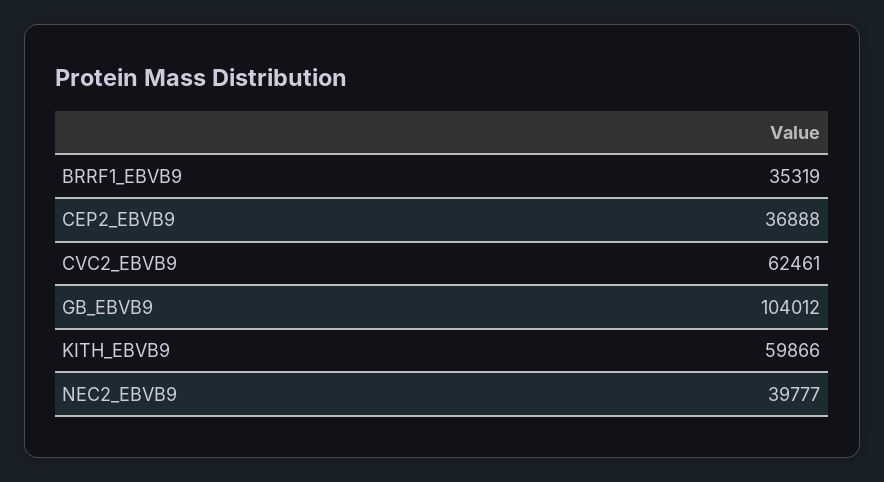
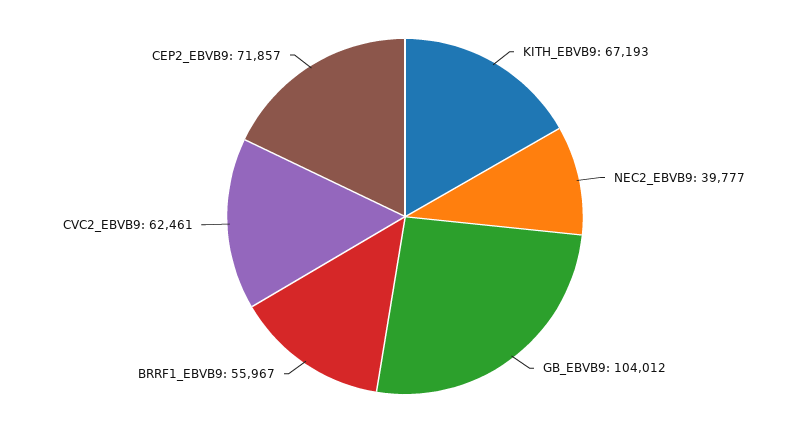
  {
-   "BRRF1_EBVB9": 35319,
+   "BRRF1_EBVB9": 55967,
-   "CEP2_EBVB9": 36888,
+   "CEP2_EBVB9": 71857,
    "CVC2_EBVB9": 62461,
    "GB_EBVB9": 104012,
-   "KITH_EBVB9": 59866,
+   "KITH_EBVB9": 67193,
    "NEC2_EBVB9": 39777
  }

